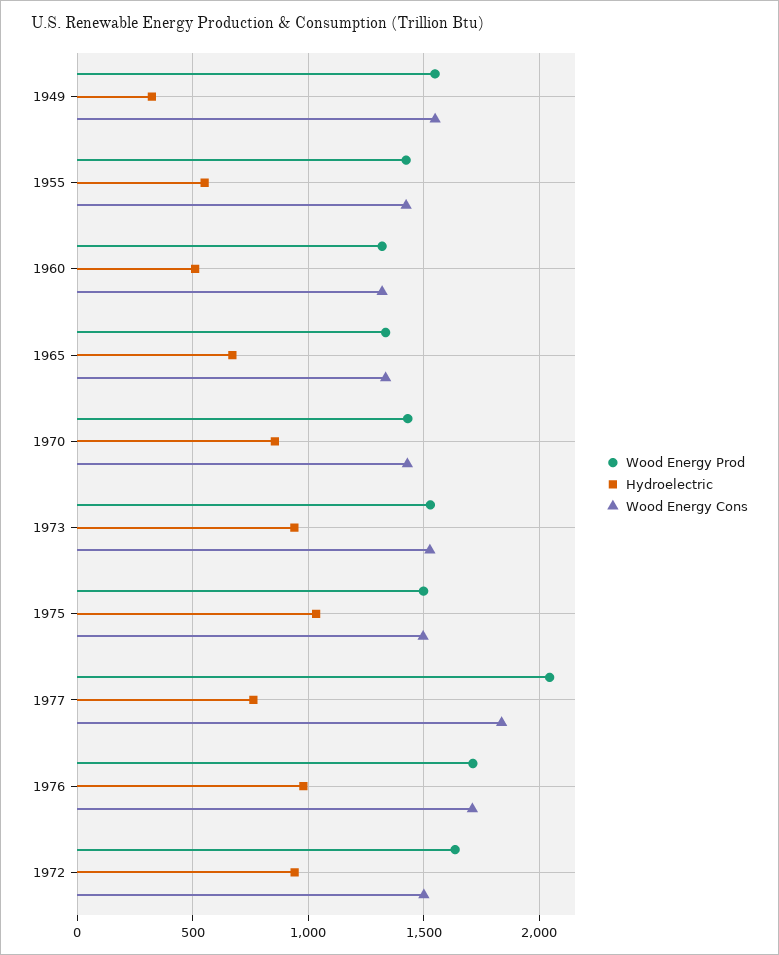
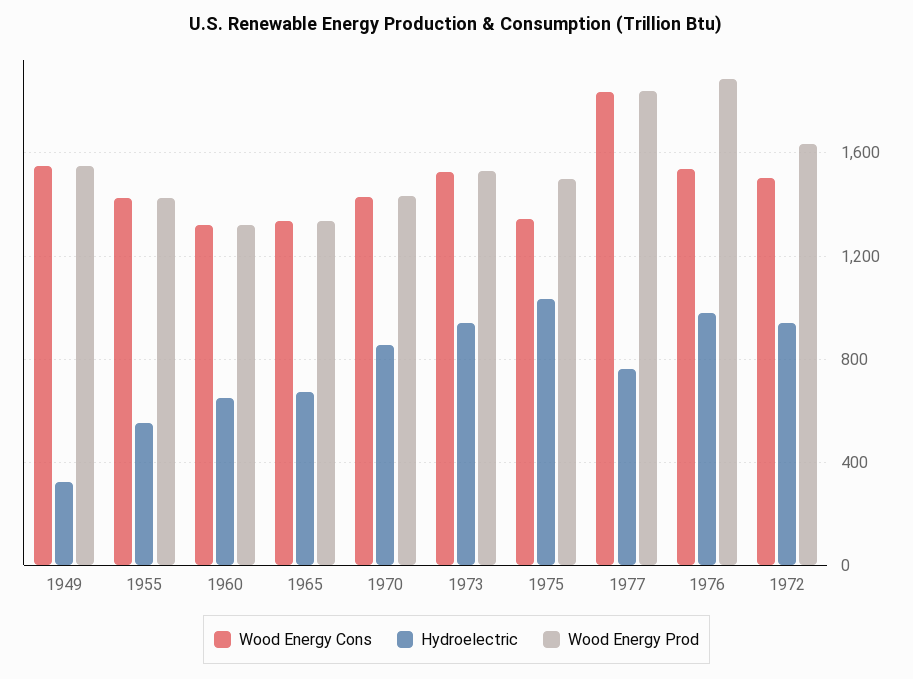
  {
    "Wood Energy Prod": {
      "1949": 1550,
      "1955": 1400,
      "1960": 1300,
      "1965": 1350,
      "1970": 1450,
      "1973": 1550,
      "1975": 1500,
-     "1977": 2050,
+     "1977": 1850,
-     "1976": 1700,
+     "1976": 1900,
      "1972": 1650
    },
    "Hydroelectric": {
      "1949": 300,
      "1955": 550,
-     "1960": 500,
+     "1960": 650,
      "1965": 650,
      "1970": 850,
      "1973": 950,
      "1975": 1050,
      "1977": 750,
      "1976": 1000,
      "1972": 950
    },
    "Wood Energy Cons": {
      "1949": 1550,
      "1955": 1400,
      "1960": 1300,
      "1965": 1350,
      "1970": 1450,
      "1973": 1550,
-     "1975": 1500,
+     "1975": 1350,
      "1977": 1850,
-     "1976": 1700,
+     "1976": 1550,
      "1972": 1500
    }
  }

